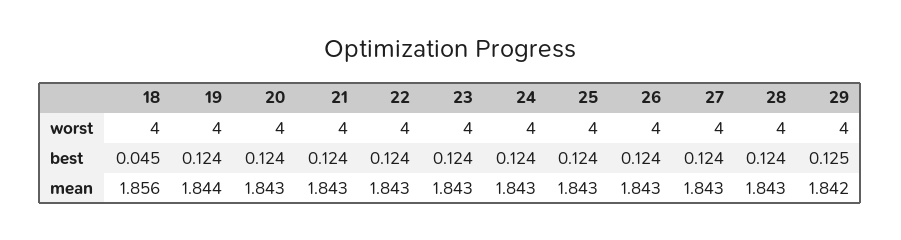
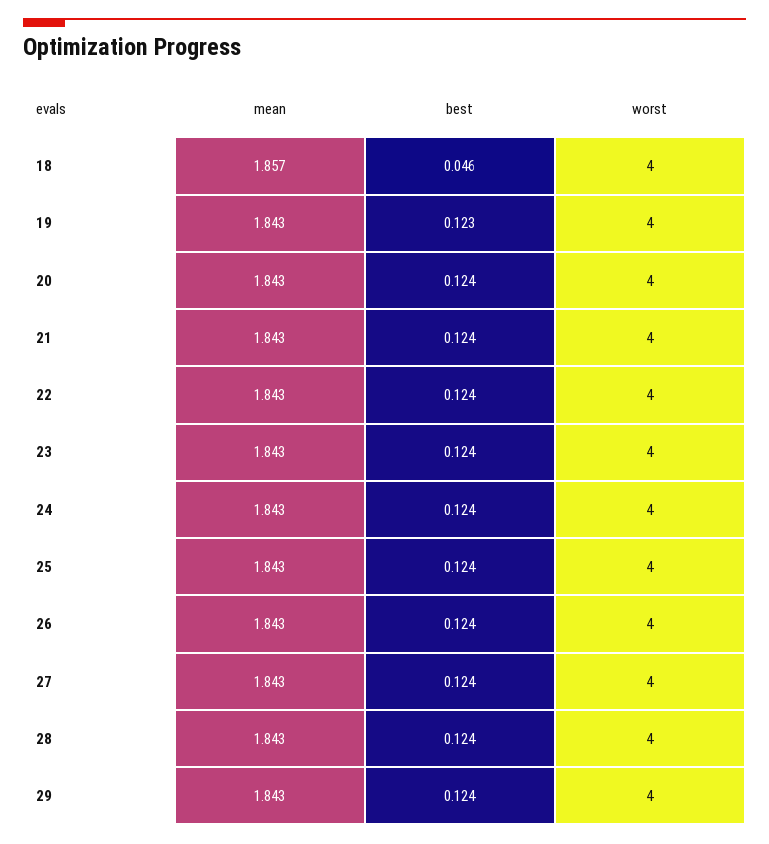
  {
    "18": {
      "worst": 4,
-     "best": 0.045,
+     "best": 0.046,
-     "mean": 1.856
+     "mean": 1.857
    },
    "19": {
      "worst": 4,
-     "best": 0.124,
+     "best": 0.123,
-     "mean": 1.844
+     "mean": 1.843
    },
    "20": {
      "worst": 4,
      "best": 0.124,
      "mean": 1.843
    },
    "21": {
      "worst": 4,
      "best": 0.124,
      "mean": 1.843
    },
    "22": {
      "worst": 4,
      "best": 0.124,
      "mean": 1.843
    },
    "23": {
      "worst": 4,
      "best": 0.124,
      "mean": 1.843
    },
    "24": {
      "worst": 4,
      "best": 0.124,
      "mean": 1.843
    },
    "25": {
      "worst": 4,
      "best": 0.124,
      "mean": 1.843
    },
    "26": {
      "worst": 4,
      "best": 0.124,
      "mean": 1.843
    },
    "27": {
      "worst": 4,
      "best": 0.124,
      "mean": 1.843
    },
    "28": {
      "worst": 4,
      "best": 0.124,
      "mean": 1.843
    },
    "29": {
      "worst": 4,
-     "best": 0.125,
+     "best": 0.124,
-     "mean": 1.842
+     "mean": 1.843
    }
  }

